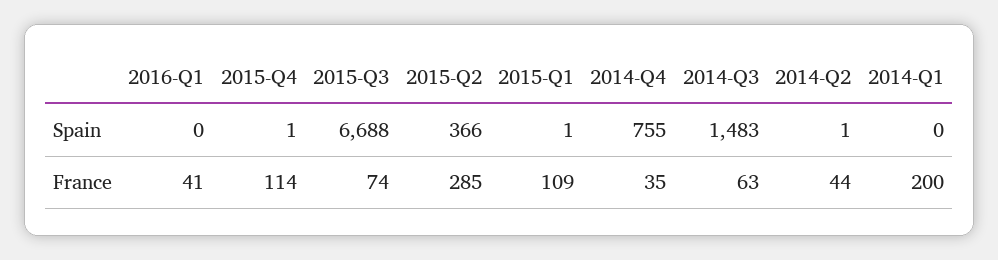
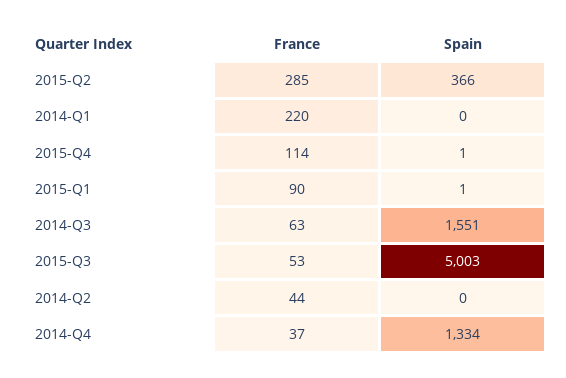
  {
-   "2016-Q1": {
-     "Spain": 0,
-     "France": 41
-   },
    "2015-Q4": {
      "Spain": 1,
      "France": 114
    },
    "2015-Q3": {
-     "Spain": 6688,
+     "Spain": 5003,
-     "France": 74
+     "France": 53
    },
    "2015-Q2": {
      "Spain": 366,
      "France": 285
    },
    "2015-Q1": {
      "Spain": 1,
-     "France": 109
+     "France": 90
    },
    "2014-Q4": {
-     "Spain": 755,
+     "Spain": 1334,
-     "France": 35
+     "France": 37
    },
    "2014-Q3": {
-     "Spain": 1483,
+     "Spain": 1551,
      "France": 63
    },
    "2014-Q2": {
-     "Spain": 1,
+     "Spain": 0,
      "France": 44
    },
    "2014-Q1": {
      "Spain": 0,
-     "France": 200
+     "France": 220
    }
  }

